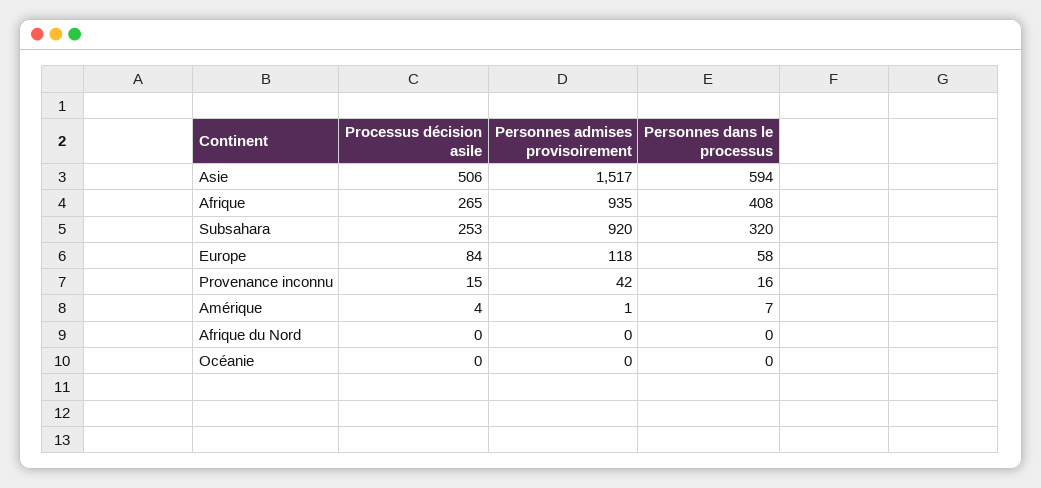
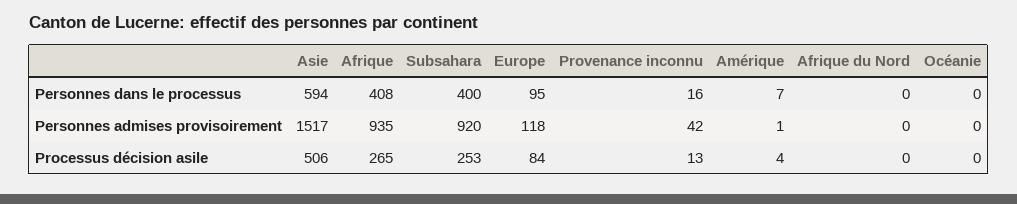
  {
    "Processus décision asile": {
      "Asie": 506,
      "Afrique": 265,
      "Subsahara": 253,
      "Europe": 84,
-     "Provenance inconnu": 15,
+     "Provenance inconnu": 13,
      "Amérique": 4,
      "Afrique du Nord": 0,
      "Océanie": 0
    },
    "Personnes admises provisoirement": {
      "Asie": 1517,
      "Afrique": 935,
      "Subsahara": 920,
      "Europe": 118,
      "Provenance inconnu": 42,
      "Amérique": 1,
      "Afrique du Nord": 0,
      "Océanie": 0
    },
    "Personnes dans le processus": {
      "Asie": 594,
      "Afrique": 408,
-     "Subsahara": 320,
+     "Subsahara": 400,
-     "Europe": 58,
+     "Europe": 95,
      "Provenance inconnu": 16,
      "Amérique": 7,
      "Afrique du Nord": 0,
      "Océanie": 0
    }
  }

